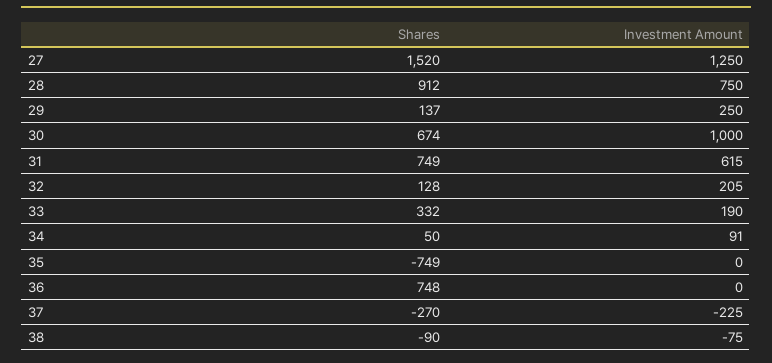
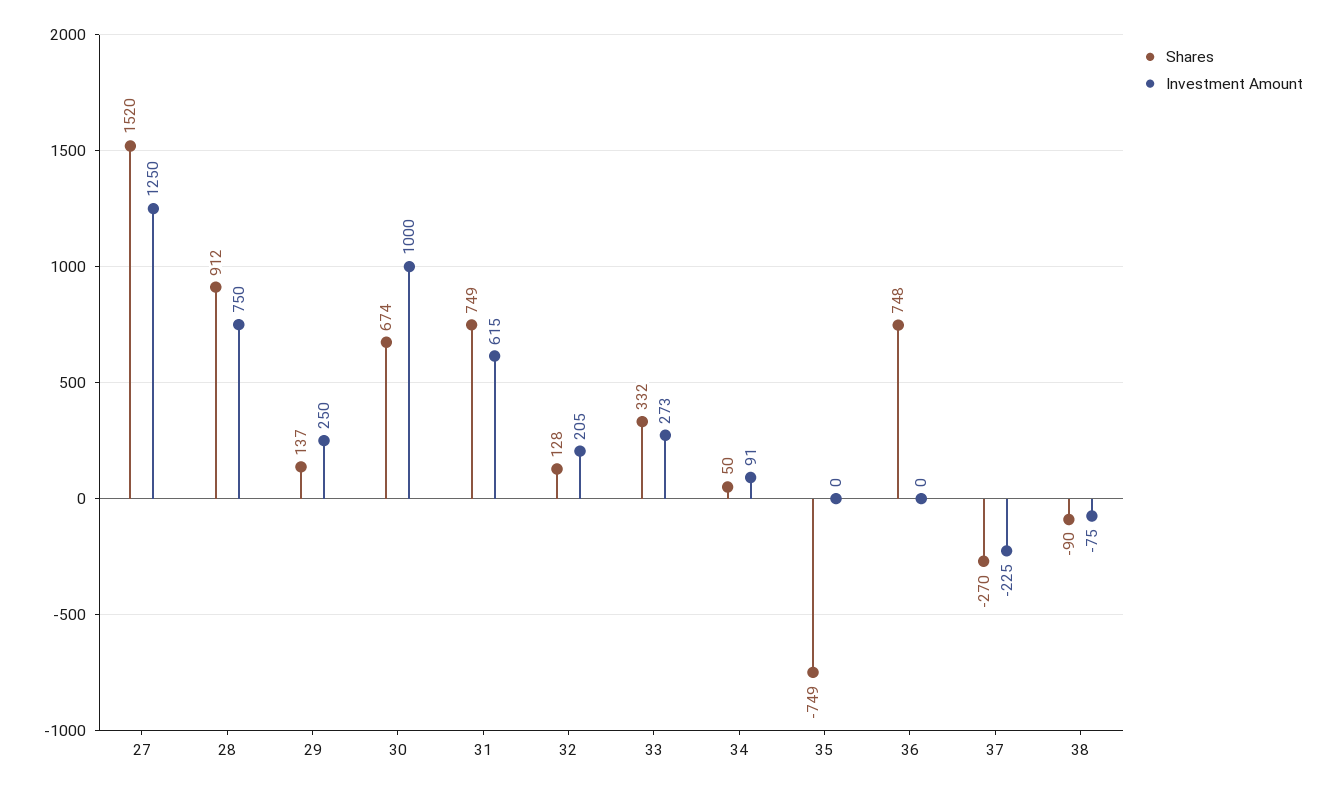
  {
    "Shares": {
      "27": 1520,
      "28": 912,
      "29": 137,
      "30": 674,
      "31": 749,
      "32": 128,
      "33": 332,
      "34": 50,
      "35": -749,
      "36": 748,
      "37": -270,
      "38": -90
    },
    "Investment Amount": {
      "27": 1250,
      "28": 750,
      "29": 250,
      "30": 1000,
      "31": 615,
      "32": 205,
-     "33": 190,
+     "33": 273,
      "34": 91,
      "35": 0,
      "36": 0,
      "37": -225,
      "38": -75
    }
  }

